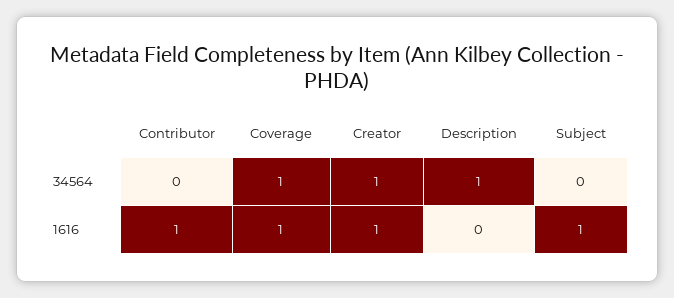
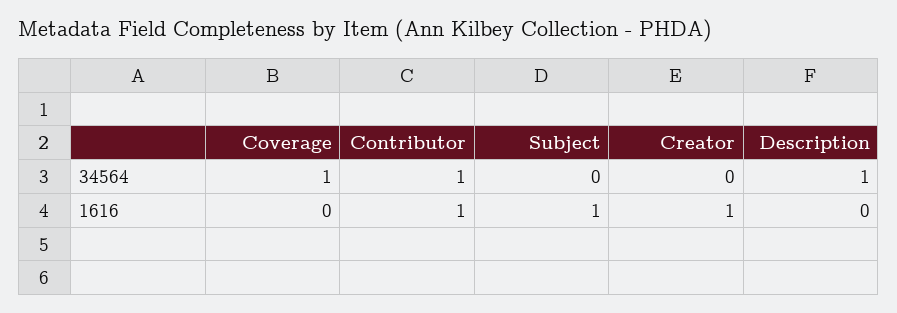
  {
    "Contributor": {
-     "34564": 0,
+     "34564": 1,
      "1616": 1
    },
    "Coverage": {
      "34564": 1,
-     "1616": 1
+     "1616": 0
    },
    "Creator": {
-     "34564": 1,
+     "34564": 0,
      "1616": 1
    },
    "Description": {
      "34564": 1,
      "1616": 0
    },
    "Subject": {
      "34564": 0,
      "1616": 1
    }
  }

